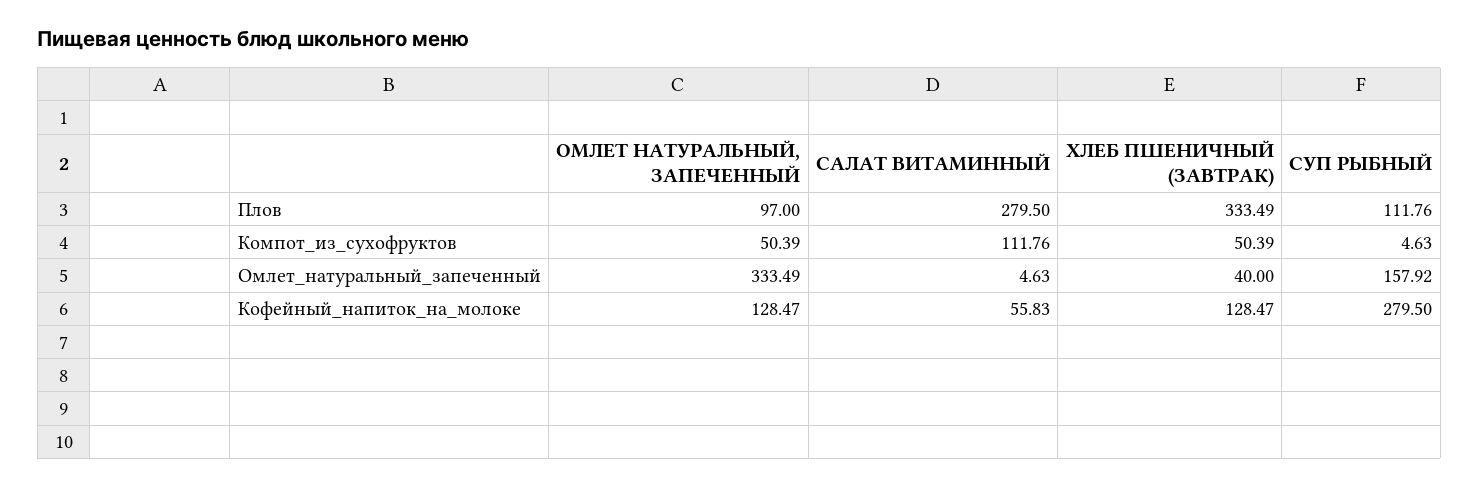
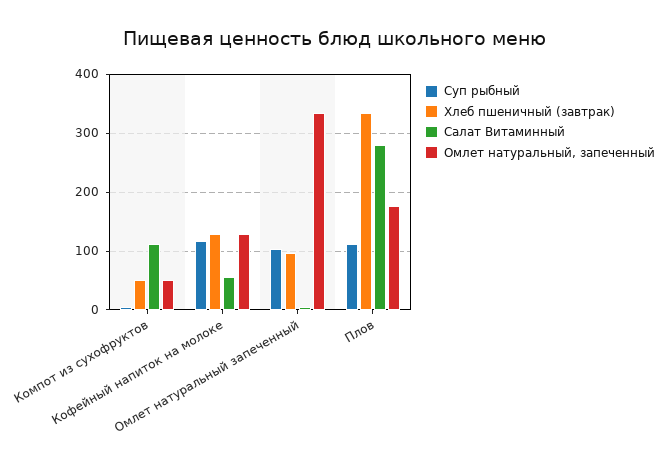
  {
    "ОМЛЕТ НАТУРАЛЬНЫЙ, ЗАПЕЧЕННЫЙ": {
-     "Плов": 97,
+     "Плов": 180,
      "Компот_из_сухофруктов": 50.39,
      "Омлет_натуральный_запеченный": 333.49,
      "Кофейный_напиток_на_молоке": 128.47
    },
    "САЛАТ ВИТАМИННЫЙ": {
      "Плов": 279.5,
      "Компот_из_сухофруктов": 111.76,
      "Омлет_натуральный_запеченный": 4.63,
      "Кофейный_напиток_на_молоке": 55.83
    },
    "ХЛЕБ ПШЕНИЧНЫЙ (ЗАВТРАК)": {
      "Плов": 333.49,
      "Компот_из_сухофруктов": 50.39,
-     "Омлет_натуральный_запеченный": 40,
+     "Омлет_натуральный_запеченный": 100,
      "Кофейный_напиток_на_молоке": 128.47
    },
    "СУП РЫБНЫЙ": {
      "Плов": 111.76,
      "Компот_из_сухофруктов": 4.63,
-     "Омлет_натуральный_запеченный": 157.92,
+     "Омлет_натуральный_запеченный": 100,
-     "Кофейный_напиток_на_молоке": 279.5
+     "Кофейный_напиток_на_молоке": 120
    }
  }

